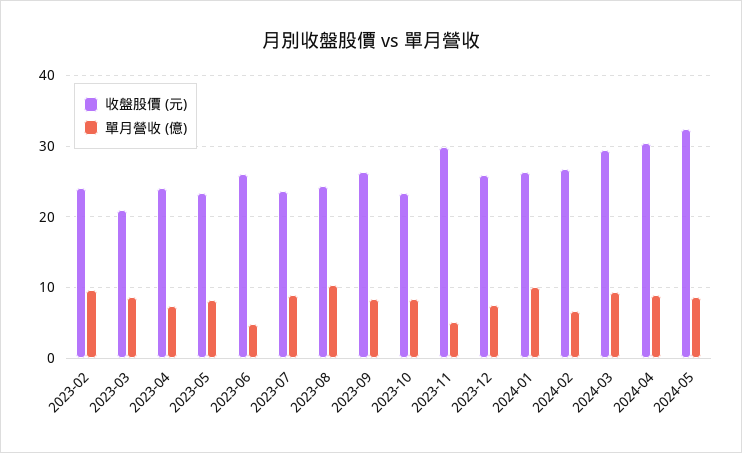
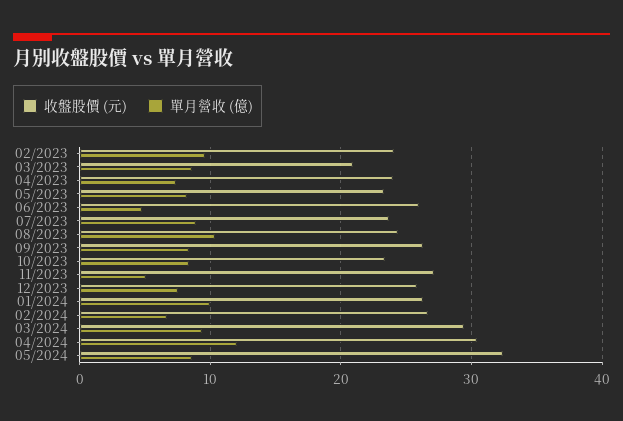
  {
    "收盤股價 (元)": {
      "2023-02": 24,
      "2023-03": 21,
      "2023-04": 24,
      "2023-05": 23,
      "2023-06": 26,
      "2023-07": 24,
      "2023-08": 24,
      "2023-09": 26,
      "2023-10": 23,
-     "2023-11": 30,
+     "2023-11": 27,
      "2023-12": 26,
      "2024-01": 26,
      "2024-02": 27,
      "2024-03": 29,
      "2024-04": 30,
      "2024-05": 32
    },
    "單月營收 (億)": {
      "2023-02": 10,
      "2023-03": 9,
      "2023-04": 7,
      "2023-05": 8,
      "2023-06": 5,
      "2023-07": 9,
      "2023-08": 10,
      "2023-09": 8,
      "2023-10": 8,
      "2023-11": 5,
      "2023-12": 8,
      "2024-01": 10,
      "2024-02": 7,
      "2024-03": 9,
-     "2024-04": 9,
+     "2024-04": 12,
      "2024-05": 9
    }
  }

